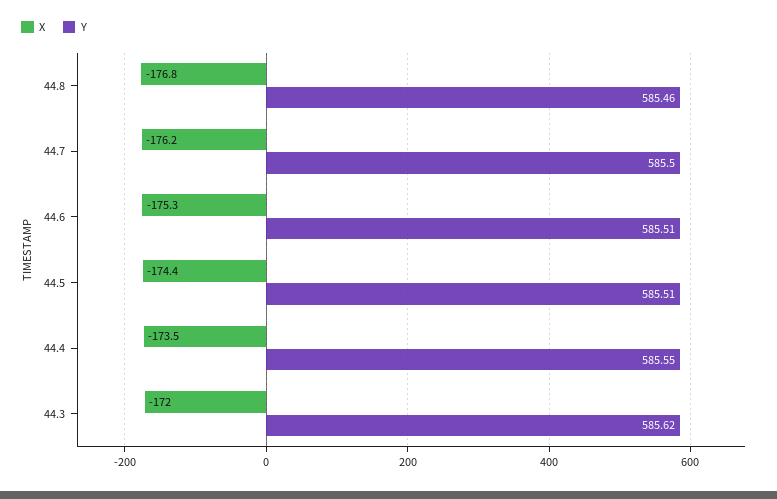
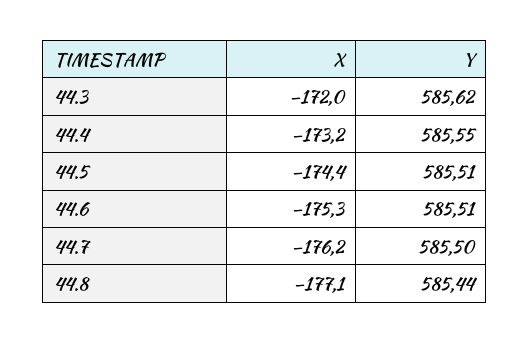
  {
    "X": {
-     "44.8": -176.8,
+     "44.8": -177.1,
      "44.7": -176.2,
      "44.6": -175.3,
      "44.5": -174.4,
-     "44.4": -173.5,
+     "44.4": -173.2,
      "44.3": -172
    },
    "Y": {
-     "44.8": 585.46,
+     "44.8": 585.44,
      "44.7": 585.5,
      "44.6": 585.51,
      "44.5": 585.51,
      "44.4": 585.55,
      "44.3": 585.62
    }
  }

